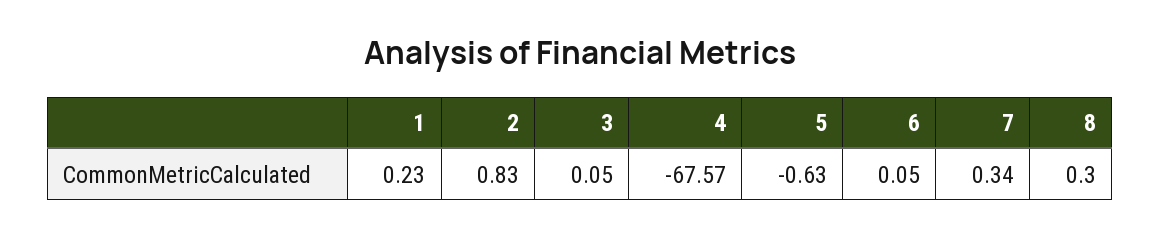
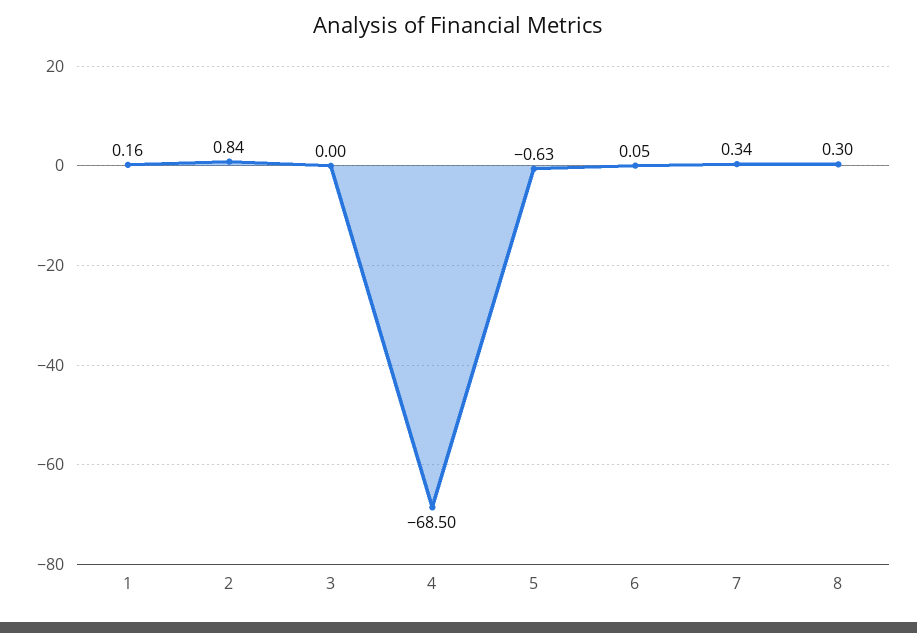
  {
-   "1": 0.23,
+   "1": 0.16,
-   "2": 0.83,
+   "2": 0.84,
-   "3": 0.05,
+   "3": 0,
-   "4": -67.57,
+   "4": -68.5,
    "5": -0.63,
    "6": 0.05,
    "7": 0.34,
    "8": 0.3
  }

